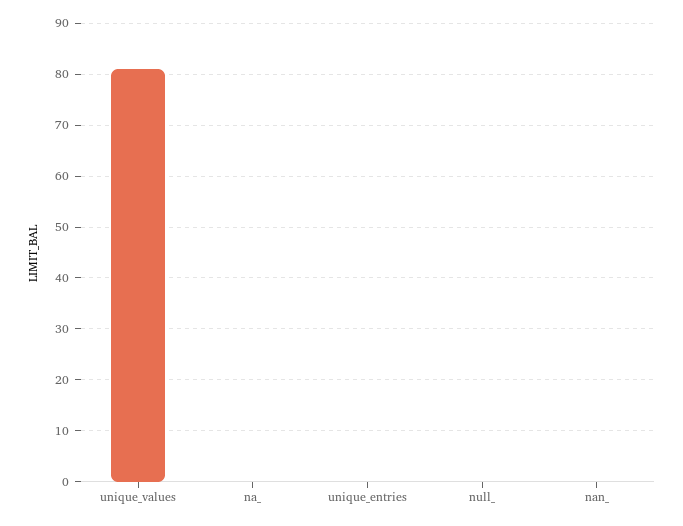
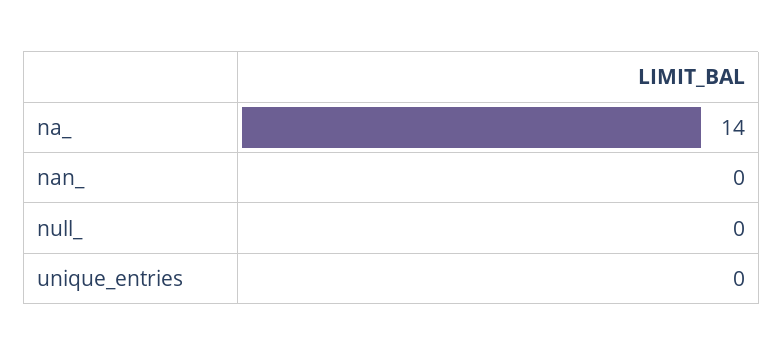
  {
-   "unique_values": 80,
-   "na_": 0,
+   "na_": 14,
    "unique_entries": 0,
    "null_": 0,
    "nan_": 0
  }

